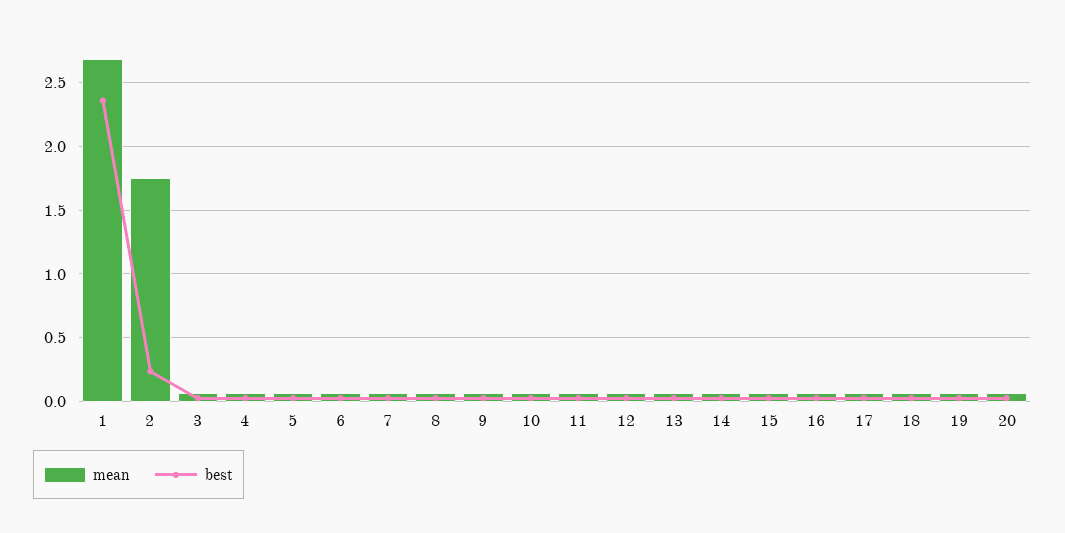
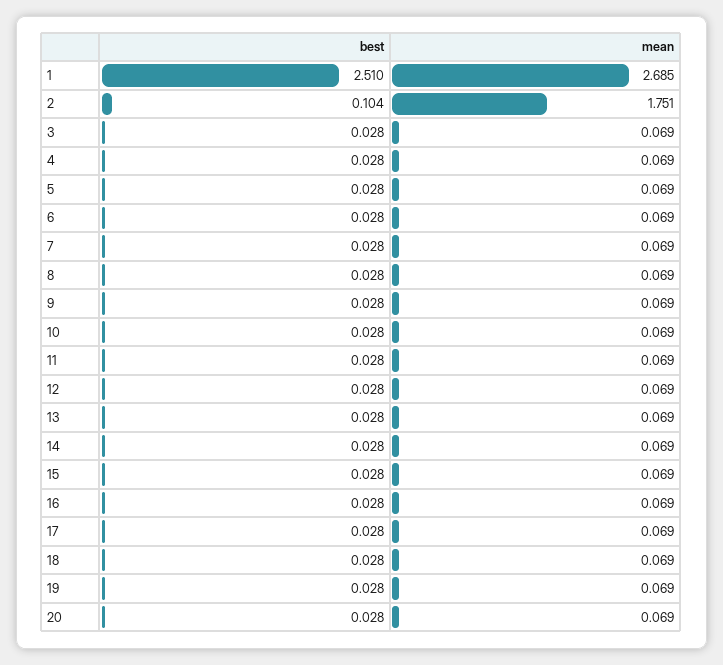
  {
    "mean": {
      "1": 2.685,
      "2": 1.751,
      "3": 0.069,
      "4": 0.069,
      "5": 0.069,
      "6": 0.069,
      "7": 0.069,
      "8": 0.069,
      "9": 0.069,
      "10": 0.069,
      "11": 0.069,
      "12": 0.069,
      "13": 0.069,
      "14": 0.069,
      "15": 0.069,
      "16": 0.069,
      "17": 0.069,
      "18": 0.069,
      "19": 0.069,
      "20": 0.069
    },
    "best": {
-     "1": 2.35,
+     "1": 2.51,
-     "2": 0.25,
+     "2": 0.104,
      "3": 0.028,
      "4": 0.028,
      "5": 0.028,
      "6": 0.028,
      "7": 0.028,
      "8": 0.028,
      "9": 0.028,
      "10": 0.028,
      "11": 0.028,
      "12": 0.028,
      "13": 0.028,
      "14": 0.028,
      "15": 0.028,
      "16": 0.028,
      "17": 0.028,
      "18": 0.028,
      "19": 0.028,
      "20": 0.028
    }
  }

